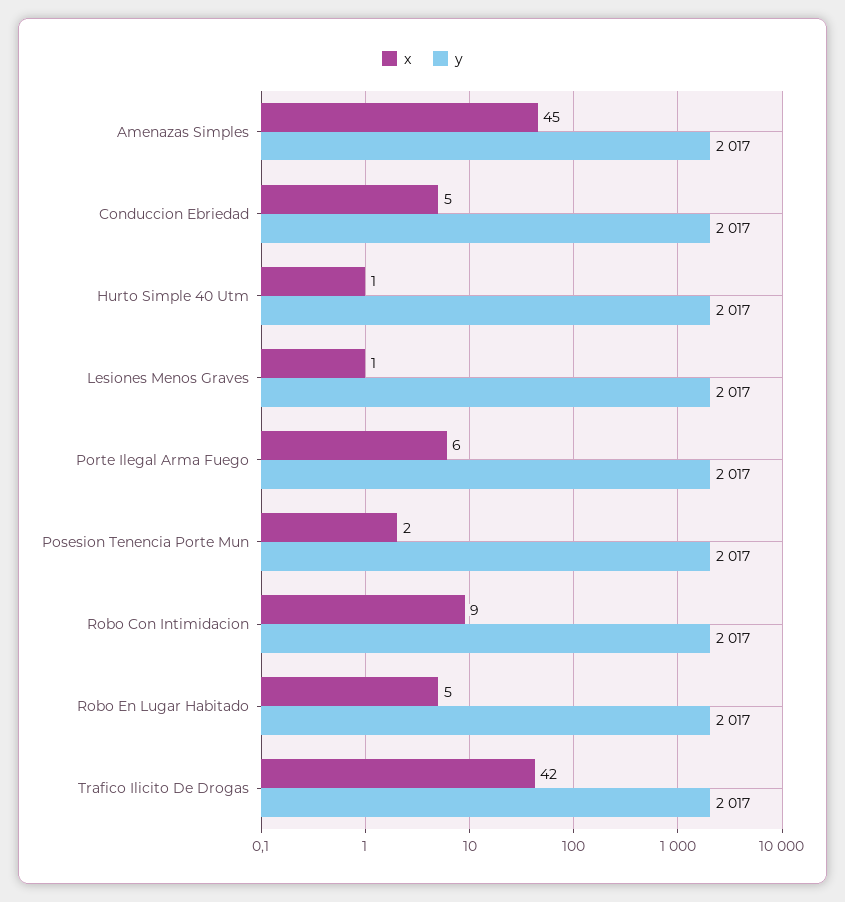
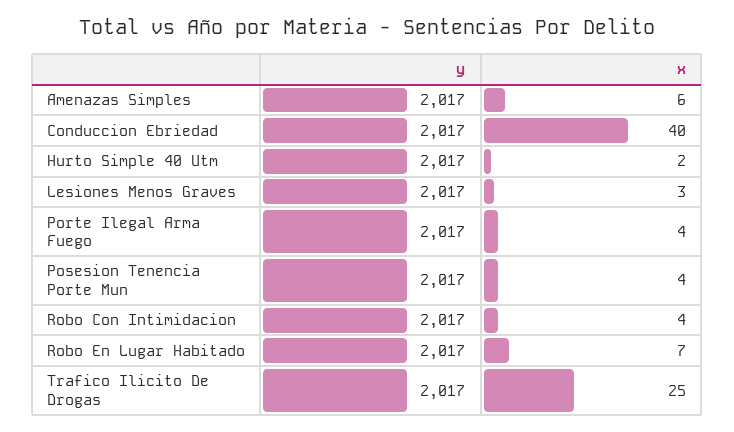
  {
    "x": {
-     "Amenazas Simples": 45,
+     "Amenazas Simples": 6,
-     "Conduccion Ebriedad": 5,
+     "Conduccion Ebriedad": 40,
-     "Hurto Simple 40 Utm": 1,
+     "Hurto Simple 40 Utm": 2,
-     "Lesiones Menos Graves": 1,
+     "Lesiones Menos Graves": 3,
-     "Porte Ilegal Arma Fuego": 6,
+     "Porte Ilegal Arma Fuego": 4,
-     "Posesion Tenencia Porte Mun": 2,
+     "Posesion Tenencia Porte Mun": 4,
-     "Robo Con Intimidacion": 9,
+     "Robo Con Intimidacion": 4,
-     "Robo En Lugar Habitado": 5,
+     "Robo En Lugar Habitado": 7,
-     "Trafico Ilicito De Drogas": 42
+     "Trafico Ilicito De Drogas": 25
    },
    "y": {
      "Amenazas Simples": 2017,
      "Conduccion Ebriedad": 2017,
      "Hurto Simple 40 Utm": 2017,
      "Lesiones Menos Graves": 2017,
      "Porte Ilegal Arma Fuego": 2017,
      "Posesion Tenencia Porte Mun": 2017,
      "Robo Con Intimidacion": 2017,
      "Robo En Lugar Habitado": 2017,
      "Trafico Ilicito De Drogas": 2017
    }
  }

